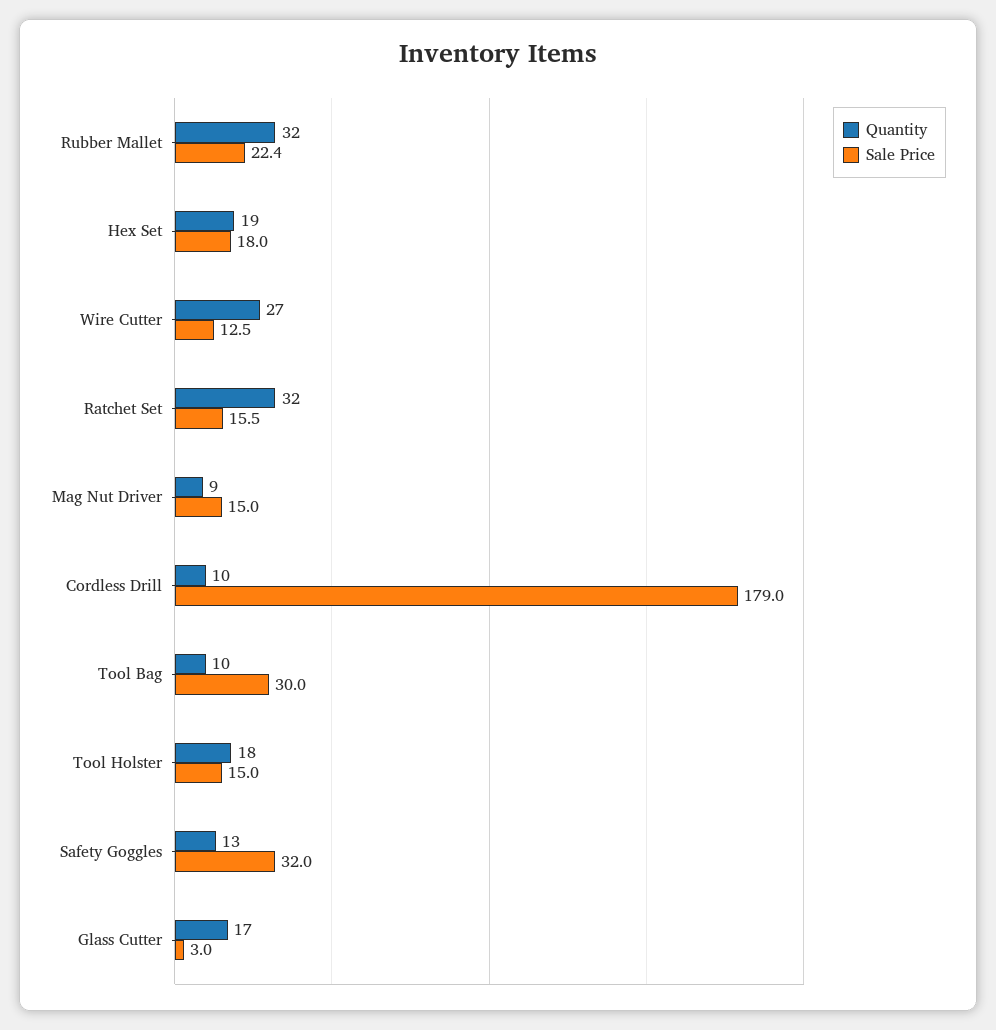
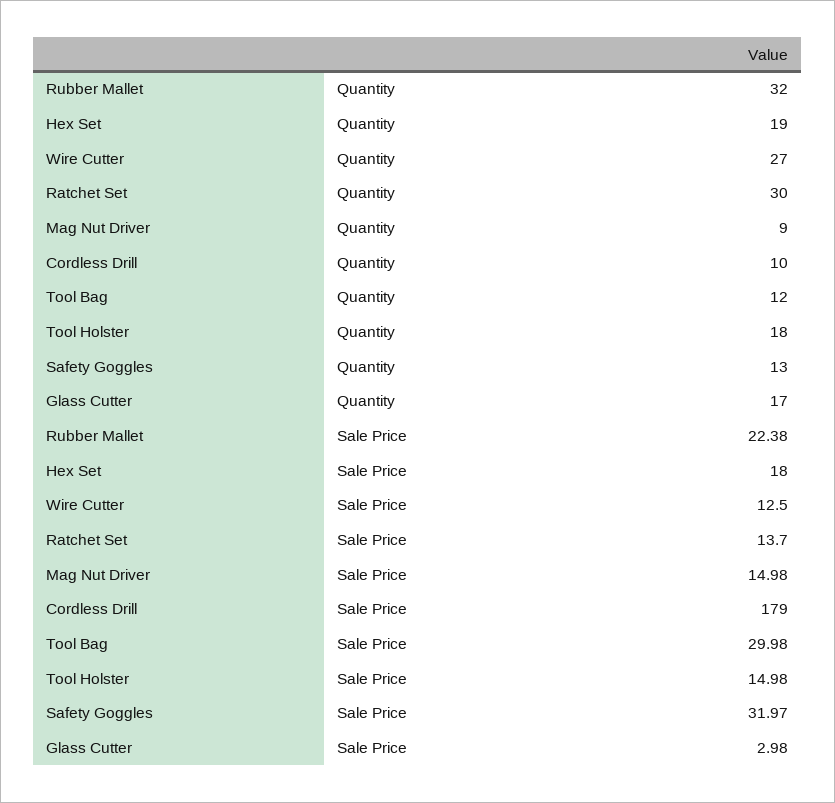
  {
    "Quantity": {
      "Rubber Mallet": 32,
      "Hex Set": 19,
      "Wire Cutter": 27,
-     "Ratchet Set": 32,
+     "Ratchet Set": 30,
      "Mag Nut Driver": 9,
      "Cordless Drill": 10,
-     "Tool Bag": 10,
+     "Tool Bag": 12,
      "Tool Holster": 18,
      "Safety Goggles": 13,
      "Glass Cutter": 17
    },
    "Sale Price": {
      "Rubber Mallet": 22.38,
      "Hex Set": 18,
      "Wire Cutter": 12.5,
-     "Ratchet Set": 15.5,
+     "Ratchet Set": 13.7,
      "Mag Nut Driver": 14.98,
      "Cordless Drill": 179,
      "Tool Bag": 29.98,
      "Tool Holster": 14.98,
      "Safety Goggles": 31.97,
      "Glass Cutter": 2.98
    }
  }

